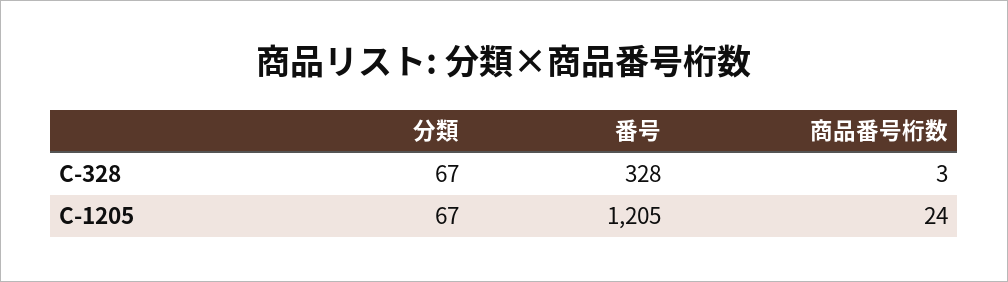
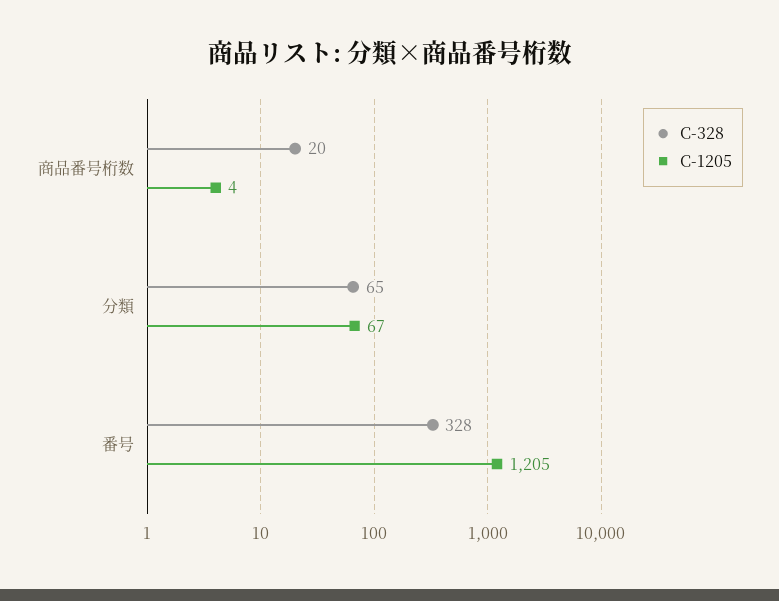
  {
    "C-328": {
-     "分類": 67,
+     "分類": 65,
      "番号": 328,
-     "商品番号桁数": 3
+     "商品番号桁数": 20
    },
    "C-1205": {
      "分類": 67,
      "番号": 1205,
-     "商品番号桁数": 24
+     "商品番号桁数": 4
    }
  }

